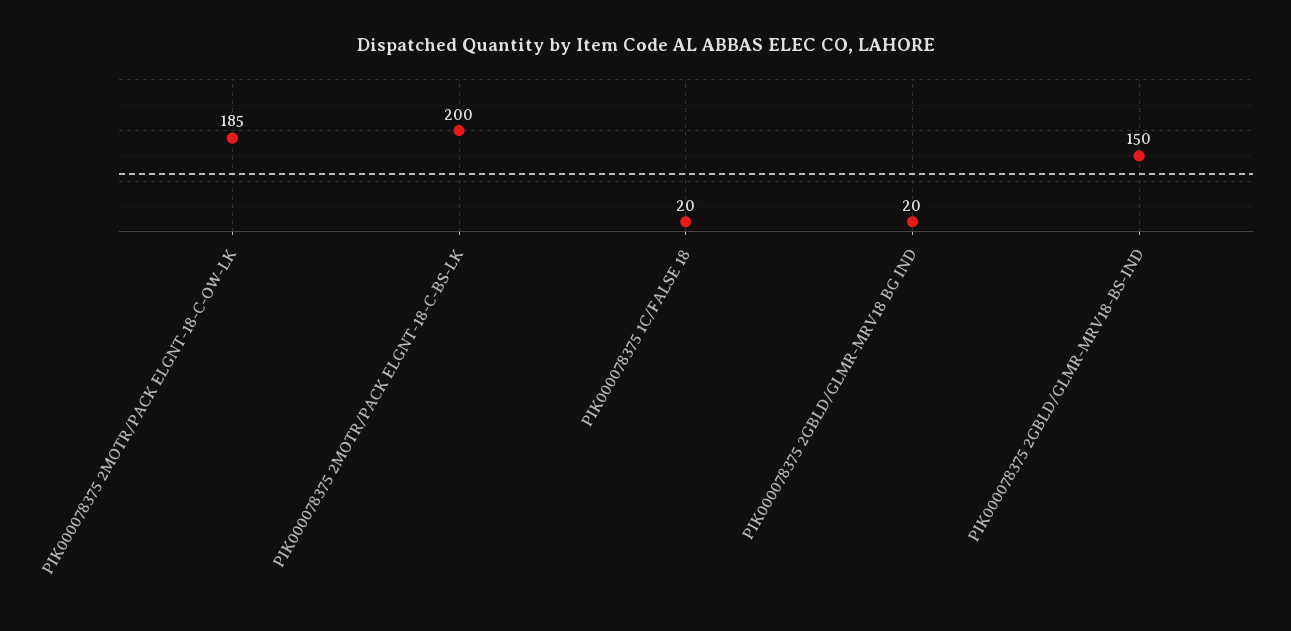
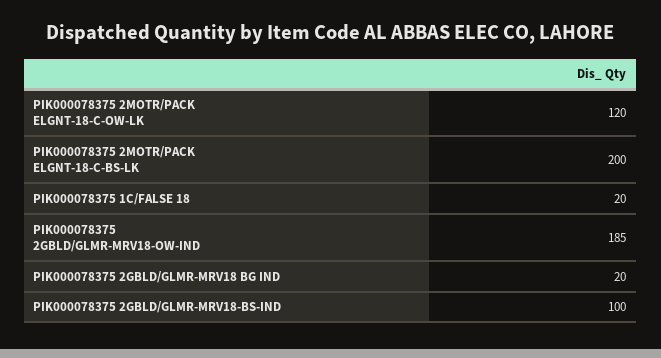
  {
-   "PIK000078375 2MOTR/PACK ELGNT-18-C-OW-LK": 185,
+   "PIK000078375 2MOTR/PACK ELGNT-18-C-OW-LK": 120,
    "PIK000078375 2MOTR/PACK ELGNT-18-C-BS-LK": 200,
    "PIK000078375 1C/FALSE 18": 20,
    "PIK000078375 2GBLD/GLMR-MRV18 BG IND": 20,
-   "PIK000078375 2GBLD/GLMR-MRV18-BS-IND": 150
+   "PIK000078375 2GBLD/GLMR-MRV18-BS-IND": 100,
+   "PIK000078375 2GBLD/GLMR-MRV18-OW-IND": 185
  }

